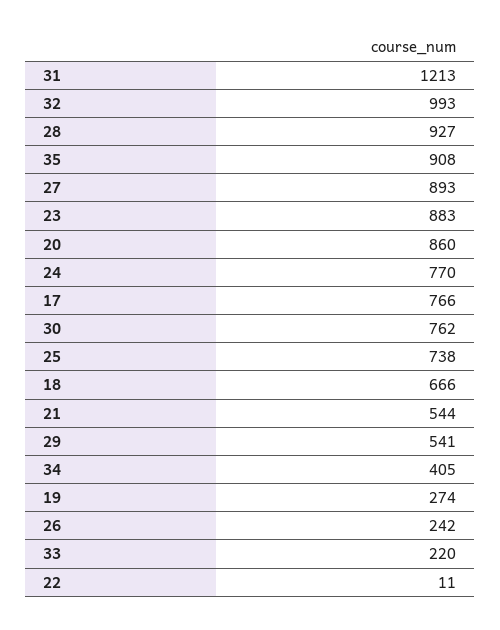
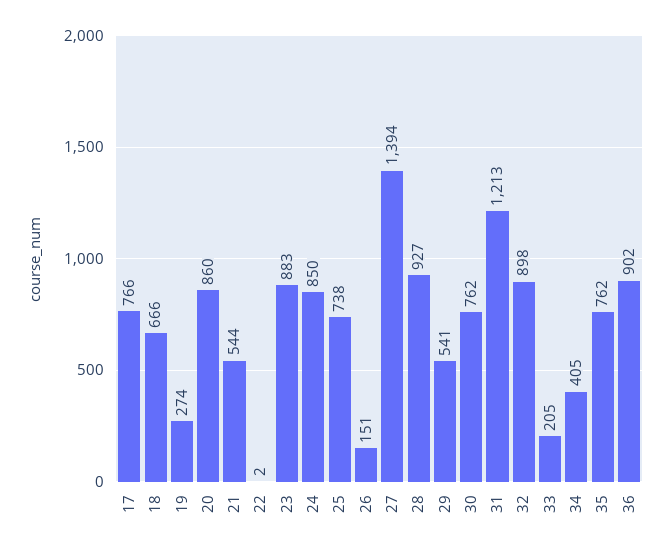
  {
    "31": 1213,
-   "32": 993,
+   "32": 898,
    "28": 927,
-   "35": 908,
+   "35": 762,
-   "27": 893,
+   "27": 1394,
    "23": 883,
    "20": 860,
-   "24": 770,
+   "24": 850,
    "17": 766,
    "30": 762,
    "25": 738,
    "18": 666,
    "21": 544,
    "29": 541,
    "34": 405,
    "19": 274,
-   "26": 242,
+   "26": 151,
-   "33": 220,
+   "33": 205,
-   "22": 11
+   "22": 2,
+   "36": 902
  }

